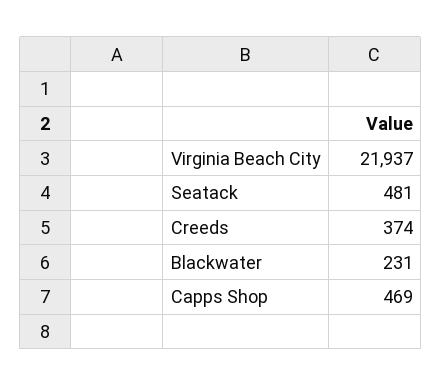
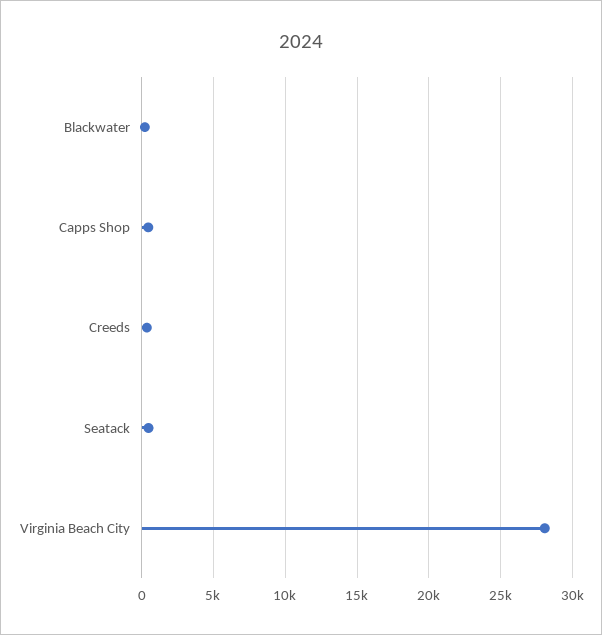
  {
-   "Virginia Beach City": 21937,
+   "Virginia Beach City": 28000,
    "Seatack": 481,
    "Creeds": 374,
    "Blackwater": 231,
    "Capps Shop": 469
  }

